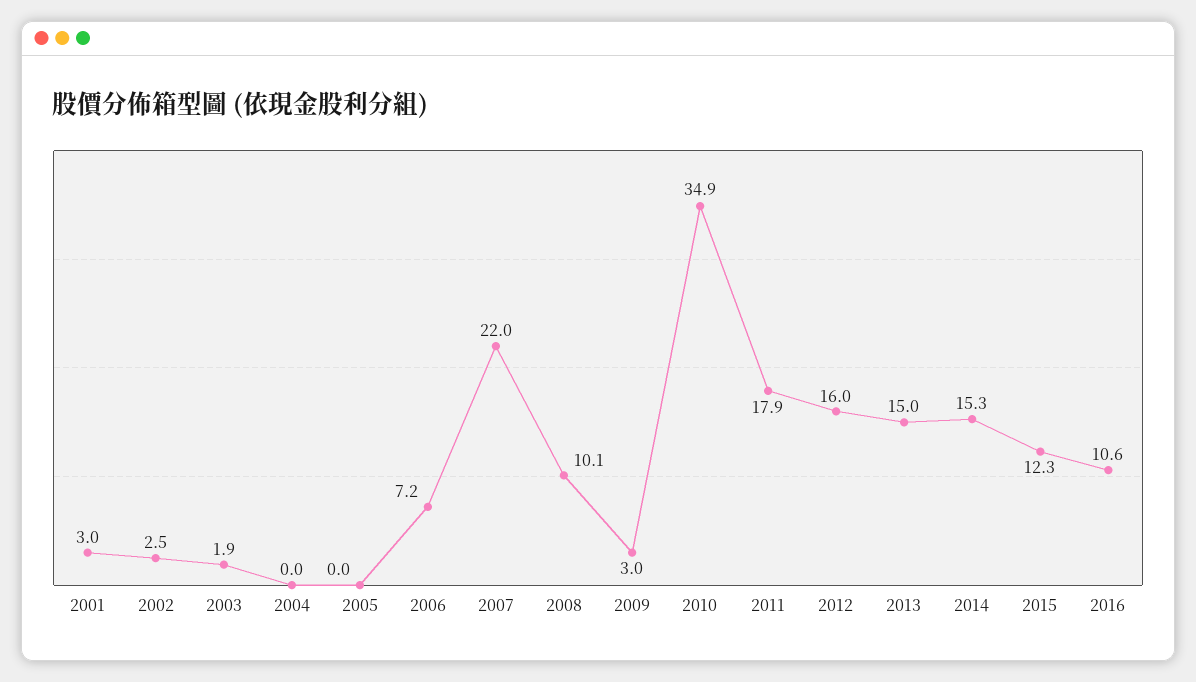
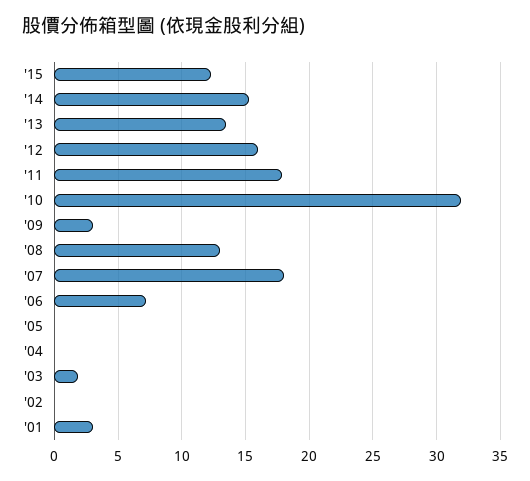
  {
    "2001": 3,
-   "2002": 2.5,
+   "2002": 0,
    "2003": 1.9,
    "2004": 0,
    "2005": 0,
    "2006": 7.2,
-   "2007": 22,
+   "2007": 18,
-   "2008": 10.1,
+   "2008": 13,
    "2009": 3,
-   "2010": 34.9,
+   "2010": 32,
    "2011": 17.9,
    "2012": 16,
-   "2013": 15,
+   "2013": 13.5,
    "2014": 15.3,
-   "2015": 12.3,
+   "2015": 12.3
-   "2016": 10.6
  }

